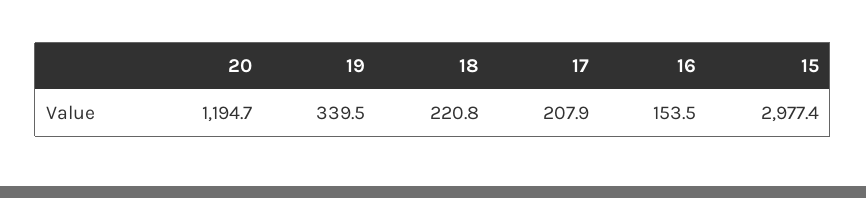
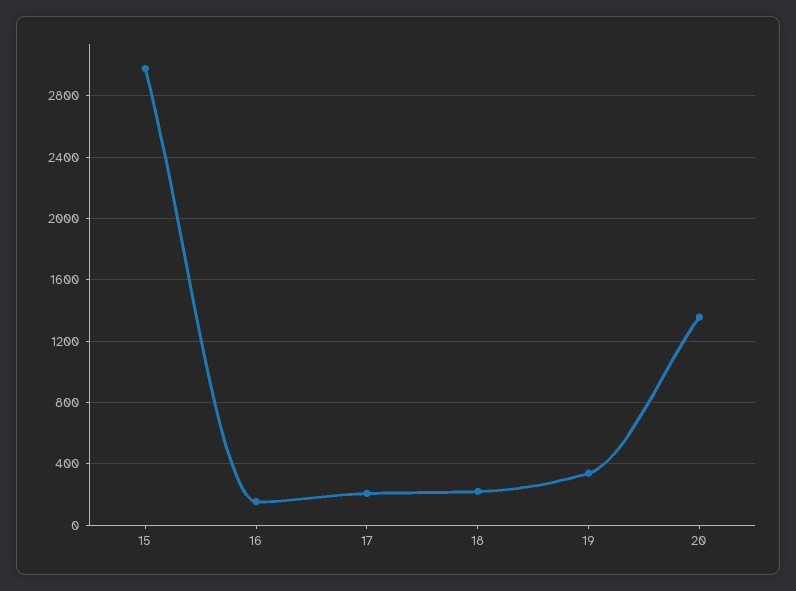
  {
-   "20": 1194.7,
+   "20": 1350,
    "19": 339.5,
    "18": 220.8,
    "17": 207.9,
    "16": 153.5,
    "15": 2977.4
  }

